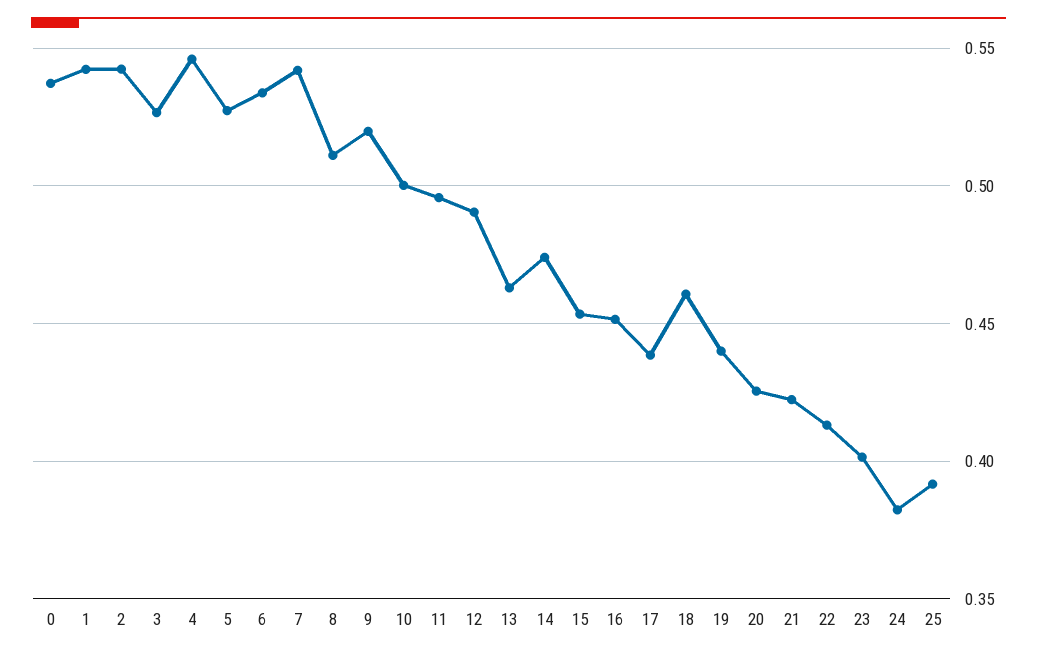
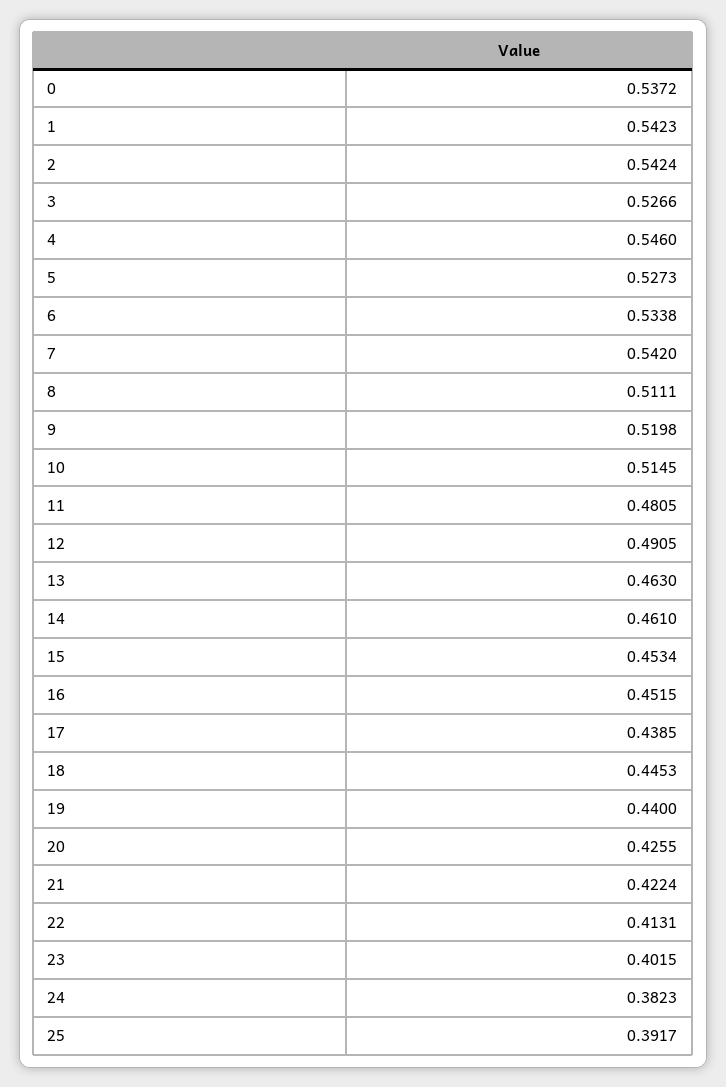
  {
    "0": 0.5372,
    "1": 0.5423,
    "2": 0.5424,
    "3": 0.5266,
    "4": 0.546,
    "5": 0.5273,
    "6": 0.5338,
    "7": 0.542,
    "8": 0.5111,
    "9": 0.5198,
-   "10": 0.5,
+   "10": 0.5145,
-   "11": 0.495,
+   "11": 0.4805,
    "12": 0.4905,
    "13": 0.463,
-   "14": 0.475,
+   "14": 0.461,
    "15": 0.4534,
    "16": 0.4515,
    "17": 0.4385,
-   "18": 0.46,
+   "18": 0.4453,
    "19": 0.44,
    "20": 0.4255,
    "21": 0.4224,
    "22": 0.4131,
    "23": 0.4015,
    "24": 0.3823,
    "25": 0.3917
  }

